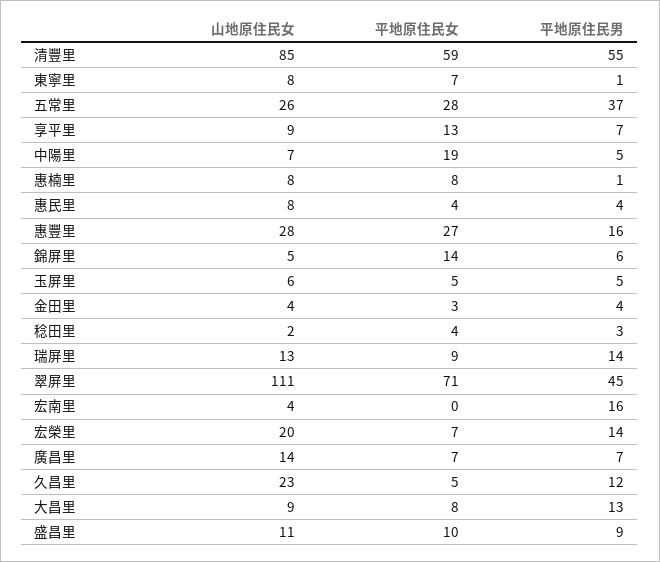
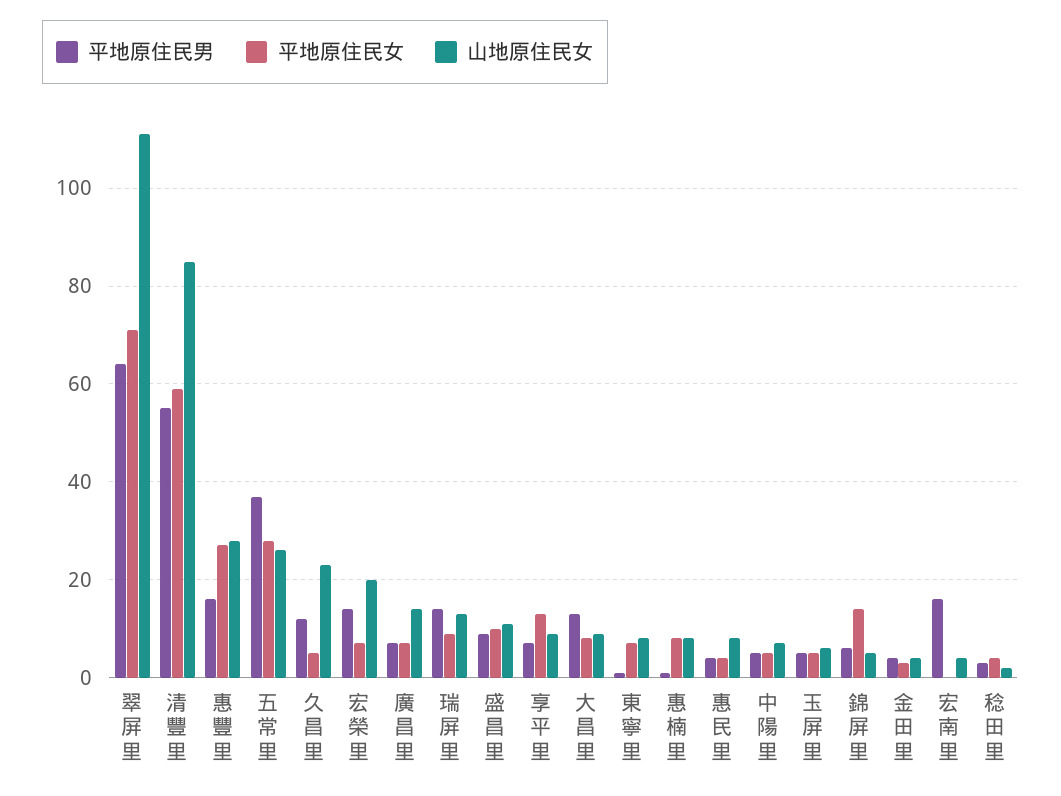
  {
    "山地原住民女": {
      "清豐里": 85,
      "東寧里": 8,
      "五常里": 26,
      "享平里": 9,
      "中陽里": 7,
      "惠楠里": 8,
      "惠民里": 8,
      "惠豐里": 28,
      "錦屏里": 5,
      "玉屏里": 6,
      "金田里": 4,
      "稔田里": 2,
      "瑞屏里": 13,
      "翠屏里": 111,
      "宏南里": 4,
      "宏榮里": 20,
      "廣昌里": 14,
      "久昌里": 23,
      "大昌里": 9,
      "盛昌里": 11
    },
    "平地原住民女": {
      "清豐里": 59,
      "東寧里": 7,
      "五常里": 28,
      "享平里": 13,
-     "中陽里": 19,
+     "中陽里": 5,
      "惠楠里": 8,
      "惠民里": 4,
      "惠豐里": 27,
      "錦屏里": 14,
      "玉屏里": 5,
      "金田里": 3,
      "稔田里": 4,
      "瑞屏里": 9,
      "翠屏里": 71,
      "宏南里": 0,
      "宏榮里": 7,
      "廣昌里": 7,
      "久昌里": 5,
      "大昌里": 8,
      "盛昌里": 10
    },
    "平地原住民男": {
      "清豐里": 55,
      "東寧里": 1,
      "五常里": 37,
      "享平里": 7,
      "中陽里": 5,
      "惠楠里": 1,
      "惠民里": 4,
      "惠豐里": 16,
      "錦屏里": 6,
      "玉屏里": 5,
      "金田里": 4,
      "稔田里": 3,
      "瑞屏里": 14,
-     "翠屏里": 45,
+     "翠屏里": 65,
      "宏南里": 16,
      "宏榮里": 14,
      "廣昌里": 7,
      "久昌里": 12,
      "大昌里": 13,
      "盛昌里": 9
    }
  }

